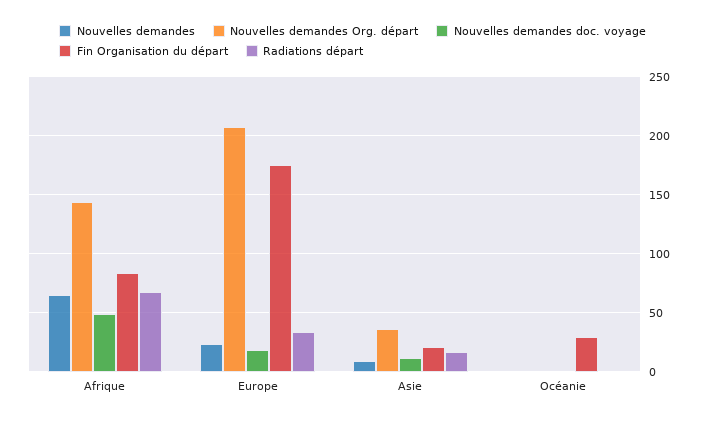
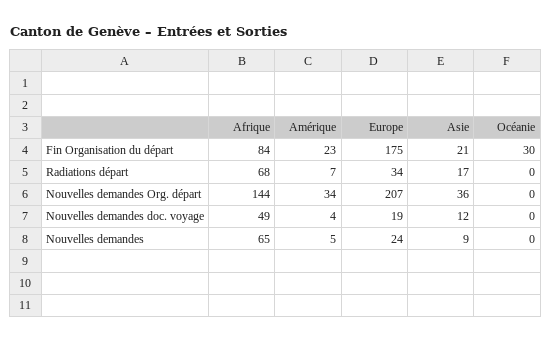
  {
    "Nouvelles demandes": {
      "Afrique": 65,
      "Europe": 24,
      "Asie": 9,
-     "Océanie": 0
+     "Océanie": 0,
+     "Amérique": 5
    },
    "Nouvelles demandes Org. départ": {
      "Afrique": 144,
      "Europe": 207,
      "Asie": 36,
-     "Océanie": 0
+     "Océanie": 0,
+     "Amérique": 34
    },
    "Nouvelles demandes doc. voyage": {
      "Afrique": 49,
      "Europe": 19,
      "Asie": 12,
-     "Océanie": 0
+     "Océanie": 0,
+     "Amérique": 4
    },
    "Fin Organisation du départ": {
      "Afrique": 84,
      "Europe": 175,
      "Asie": 21,
-     "Océanie": 30
+     "Océanie": 30,
+     "Amérique": 23
    },
    "Radiations départ": {
      "Afrique": 68,
      "Europe": 34,
      "Asie": 17,
-     "Océanie": 0
+     "Océanie": 0,
+     "Amérique": 7
    }
  }

